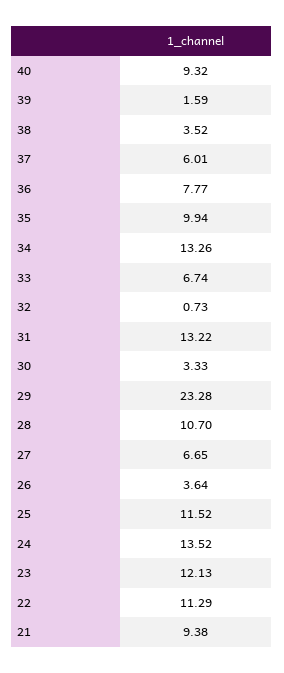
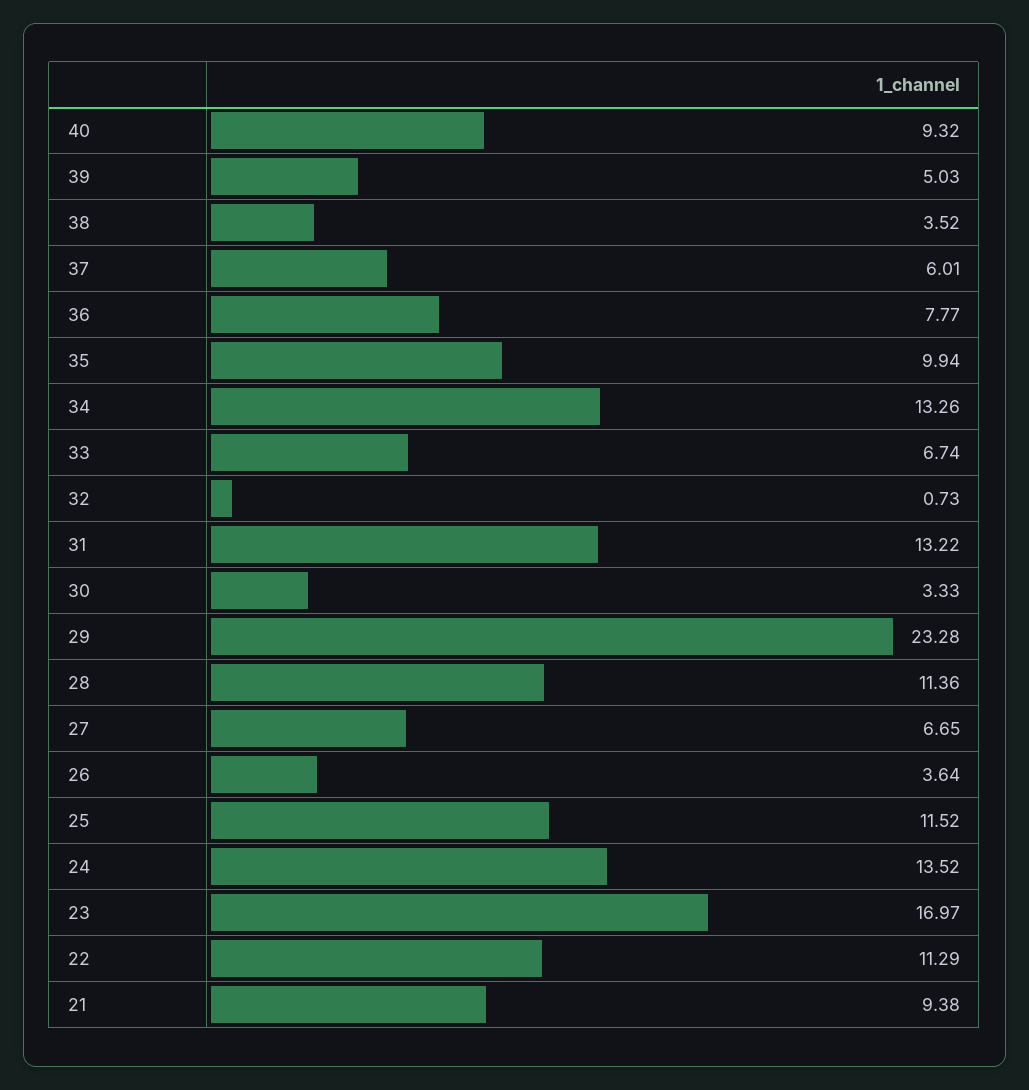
  {
    "40": 9.32,
-   "39": 1.59,
+   "39": 5.03,
    "38": 3.52,
    "37": 6.01,
    "36": 7.77,
    "35": 9.94,
    "34": 13.26,
    "33": 6.74,
    "32": 0.73,
    "31": 13.22,
    "30": 3.33,
    "29": 23.28,
-   "28": 10.7,
+   "28": 11.36,
    "27": 6.65,
    "26": 3.64,
    "25": 11.52,
    "24": 13.52,
-   "23": 12.13,
+   "23": 16.97,
    "22": 11.29,
    "21": 9.38
  }

